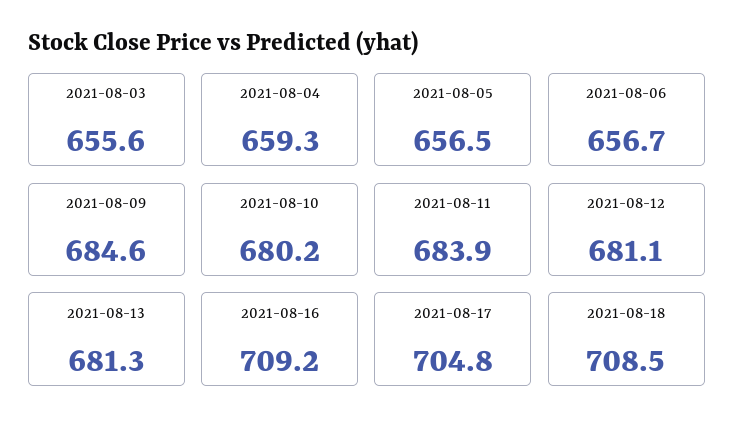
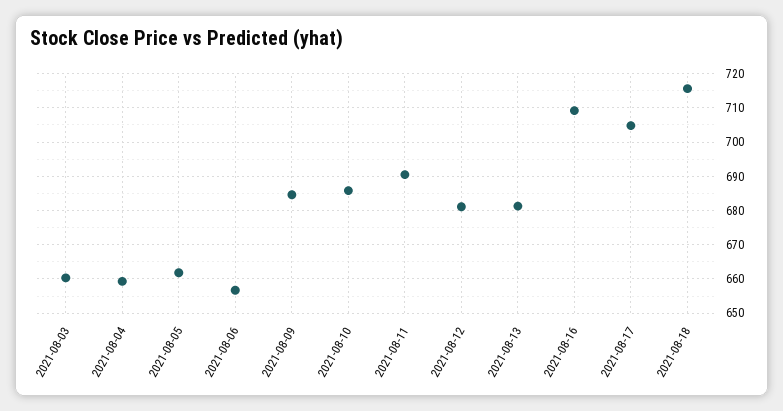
  {
-   "2021-08-03": 655.6,
+   "2021-08-03": 660,
    "2021-08-04": 659.3,
-   "2021-08-05": 656.5,
+   "2021-08-05": 662,
    "2021-08-06": 656.7,
    "2021-08-09": 684.6,
-   "2021-08-10": 680.2,
+   "2021-08-10": 686,
-   "2021-08-11": 683.9,
+   "2021-08-11": 690,
    "2021-08-12": 681.1,
    "2021-08-13": 681.3,
    "2021-08-16": 709.2,
    "2021-08-17": 704.8,
-   "2021-08-18": 708.5
+   "2021-08-18": 716
  }

